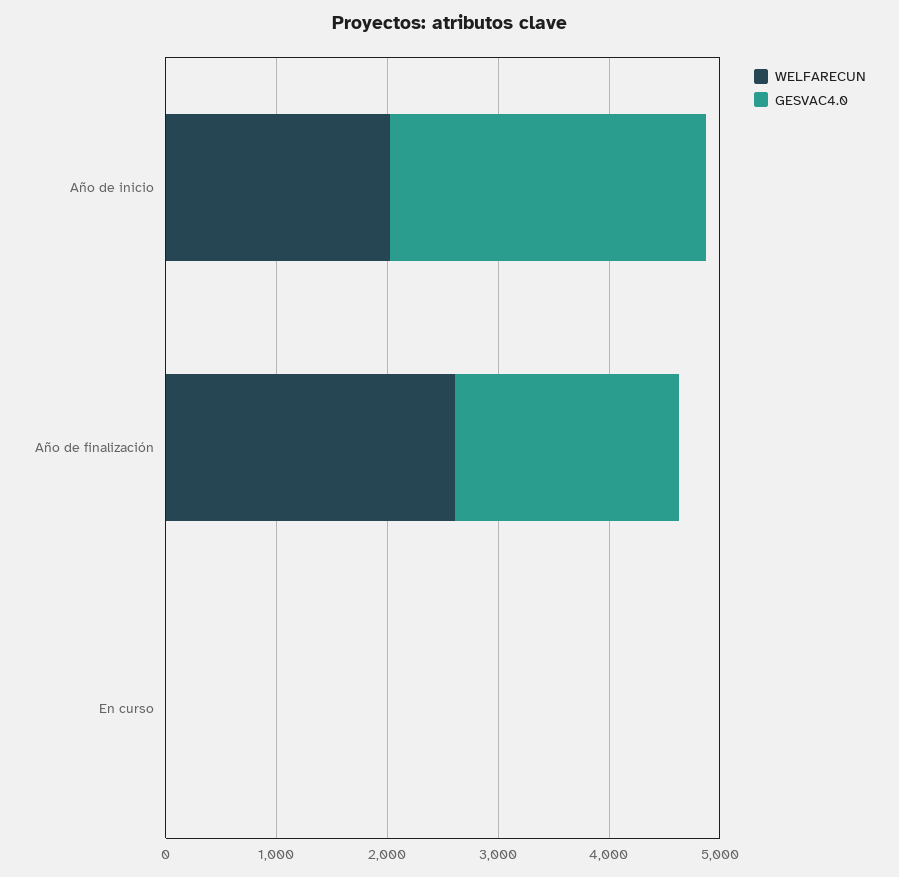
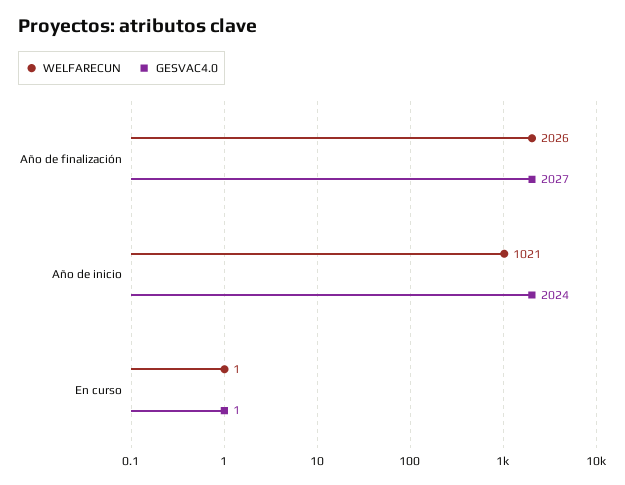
  {
    "WELFARECUN": {
-     "Año de inicio": 2000,
+     "Año de inicio": 1021,
-     "Año de finalización": 2600,
+     "Año de finalización": 2026,
      "En curso": 1
    },
    "GESVAC4.0": {
-     "Año de inicio": 2800,
+     "Año de inicio": 2024,
      "Año de finalización": 2027,
      "En curso": 1
    }
  }

